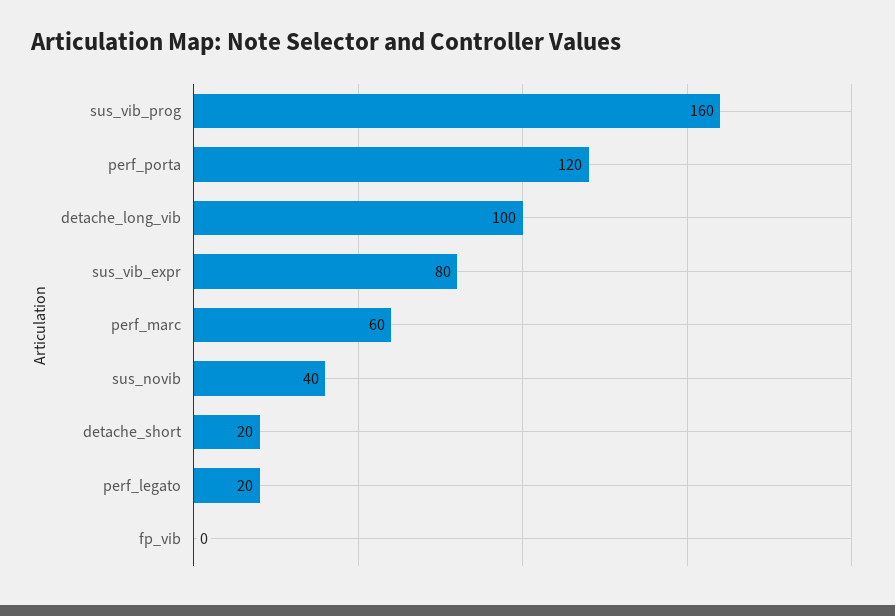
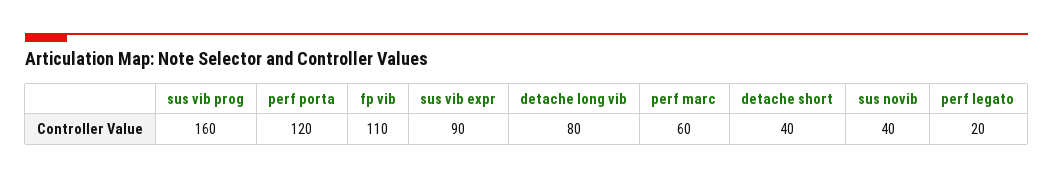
  {
    "sus_vib_prog": 160,
    "perf_porta": 120,
-   "detache_long_vib": 100,
+   "detache_long_vib": 80,
-   "sus_vib_expr": 80,
+   "sus_vib_expr": 90,
    "perf_marc": 60,
    "sus_novib": 40,
-   "detache_short": 20,
+   "detache_short": 40,
    "perf_legato": 20,
-   "fp_vib": 0
+   "fp_vib": 110
  }

